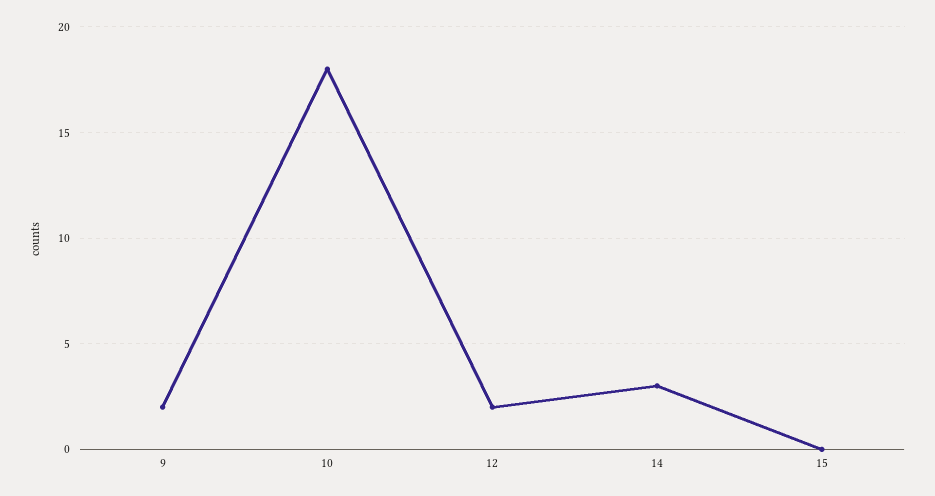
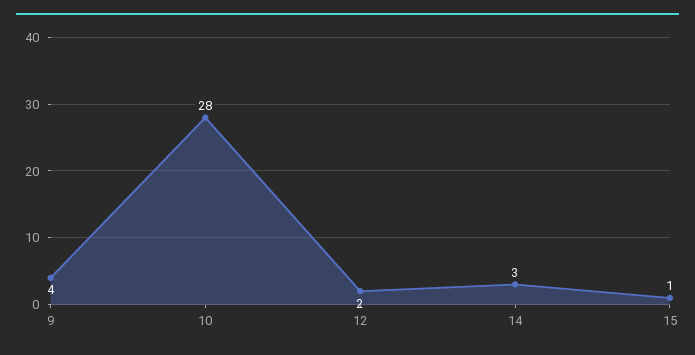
  {
-   "9": 2,
+   "9": 4,
-   "10": 18,
+   "10": 28,
    "12": 2,
    "14": 3,
-   "15": 0
+   "15": 1
  }

